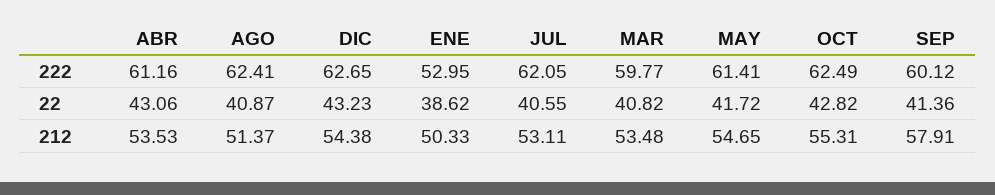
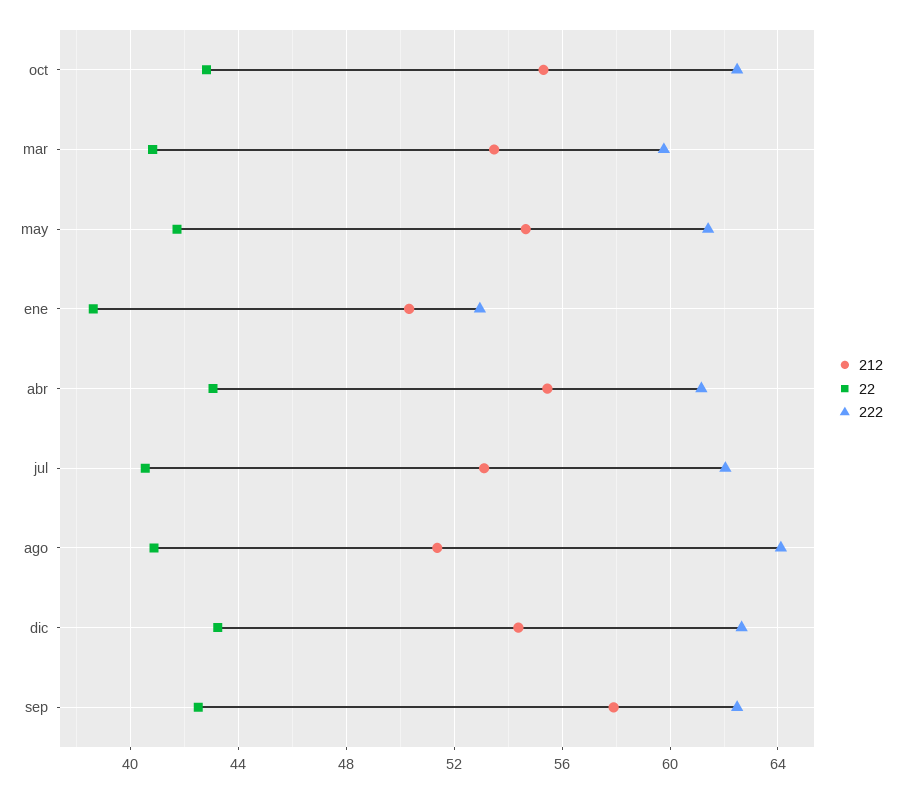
  {
    "222": {
      "ABR": 61.16,
-     "AGO": 62.41,
+     "AGO": 64,
      "DIC": 62.65,
      "ENE": 52.95,
      "JUL": 62.05,
      "MAR": 59.77,
      "MAY": 61.41,
      "OCT": 62.49,
-     "SEP": 60.12
+     "SEP": 62.5
    },
    "22": {
      "ABR": 43.06,
      "AGO": 40.87,
      "DIC": 43.23,
      "ENE": 38.62,
      "JUL": 40.55,
      "MAR": 40.82,
      "MAY": 41.72,
      "OCT": 42.82,
-     "SEP": 41.36
+     "SEP": 42.5
    },
    "212": {
-     "ABR": 53.53,
+     "ABR": 55.5,
      "AGO": 51.37,
      "DIC": 54.38,
      "ENE": 50.33,
      "JUL": 53.11,
      "MAR": 53.48,
      "MAY": 54.65,
      "OCT": 55.31,
      "SEP": 57.91
    }
  }

